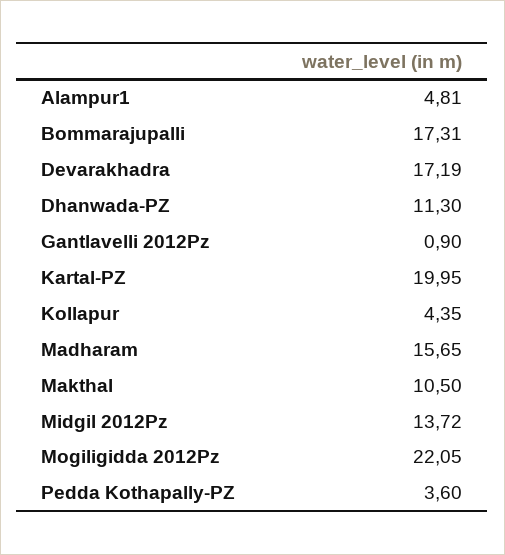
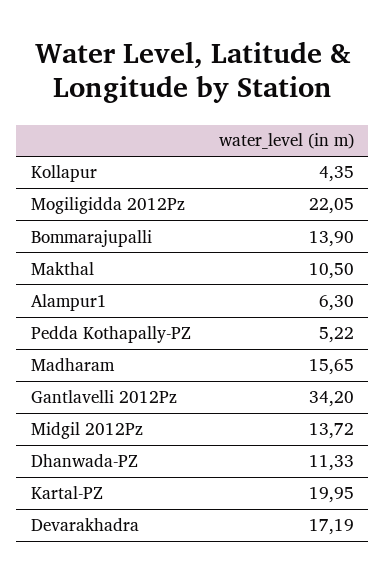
  {
-   "Alampur1": 4.81,
+   "Alampur1": 6.3,
-   "Bommarajupalli": 17.31,
+   "Bommarajupalli": 13.9,
    "Devarakhadra": 17.19,
-   "Dhanwada-PZ": 11.3,
+   "Dhanwada-PZ": 11.33,
-   "Gantlavelli 2012Pz": 0.9,
+   "Gantlavelli 2012Pz": 34.2,
    "Kartal-PZ": 19.95,
    "Kollapur": 4.35,
    "Madharam": 15.65,
    "Makthal": 10.5,
    "Midgil 2012Pz": 13.72,
    "Mogiligidda 2012Pz": 22.05,
-   "Pedda Kothapally-PZ": 3.6
+   "Pedda Kothapally-PZ": 5.22
  }

